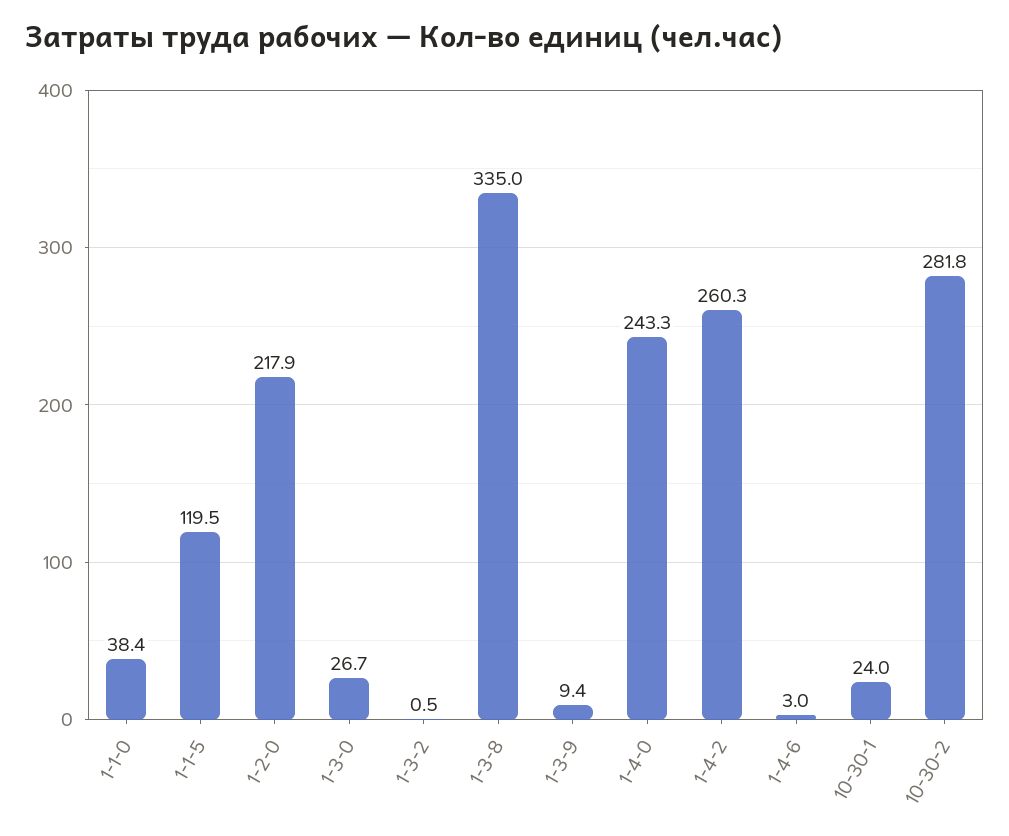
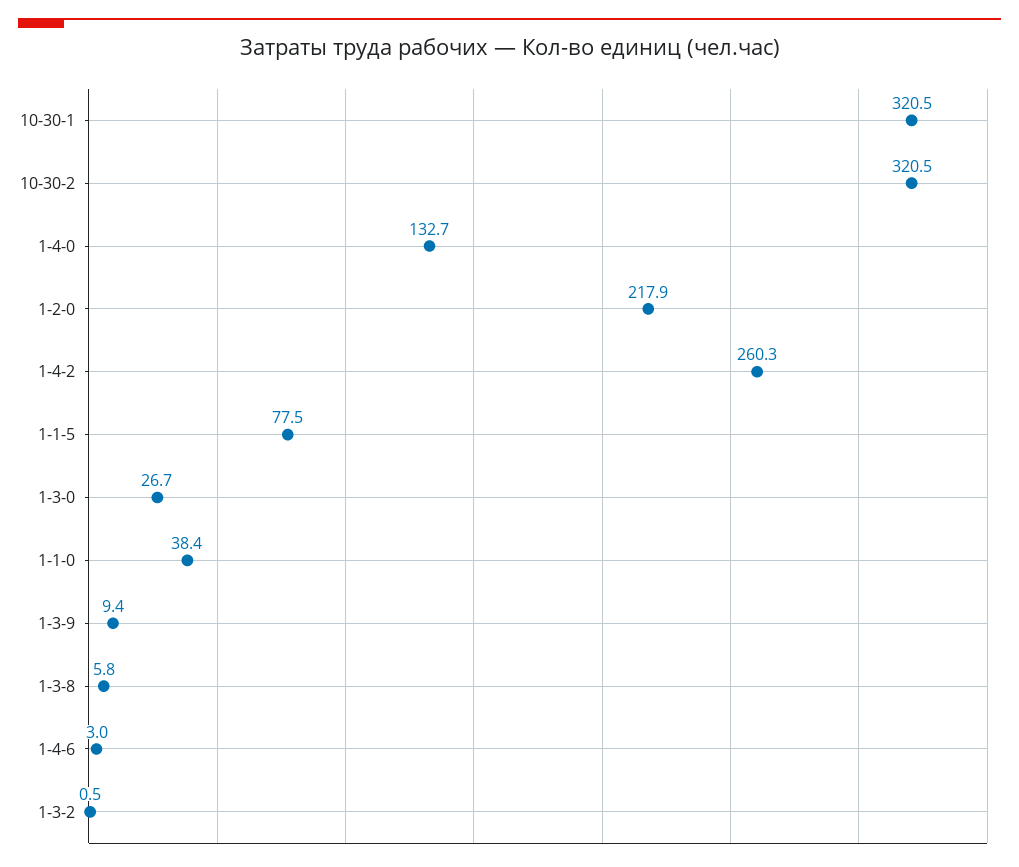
  {
    "1-1-0": 38.4,
-   "1-1-5": 119.5,
+   "1-1-5": 77.5,
    "1-2-0": 217.9,
    "1-3-0": 26.7,
    "1-3-2": 0.5,
-   "1-3-8": 335,
+   "1-3-8": 5.8,
    "1-3-9": 9.4,
-   "1-4-0": 243.3,
+   "1-4-0": 132.7,
    "1-4-2": 260.3,
    "1-4-6": 3,
-   "10-30-1": 24,
+   "10-30-1": 320.5,
-   "10-30-2": 281.8
+   "10-30-2": 320.5
  }

